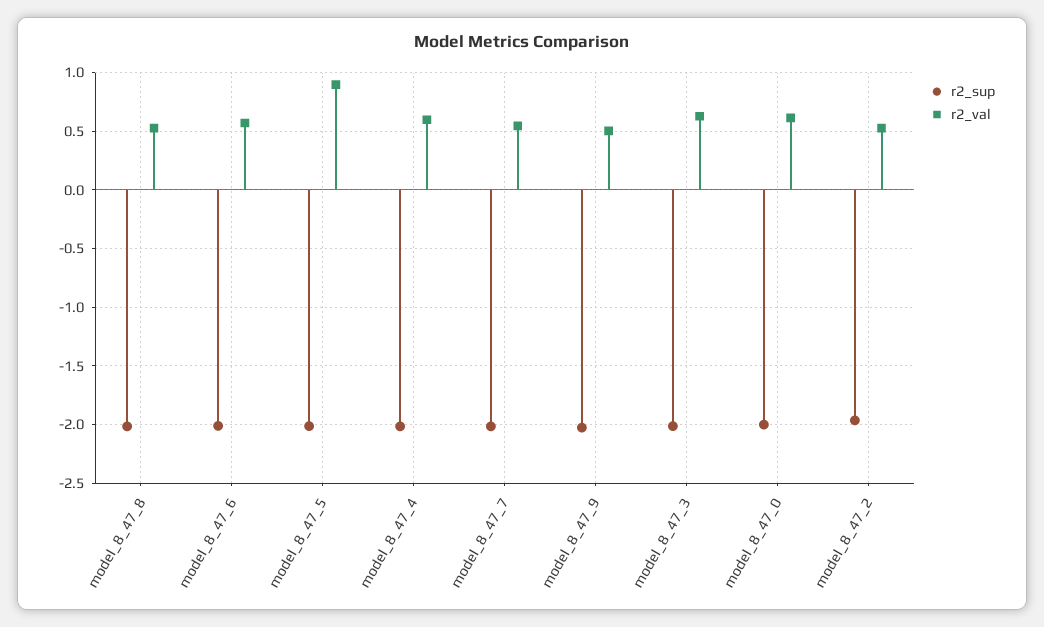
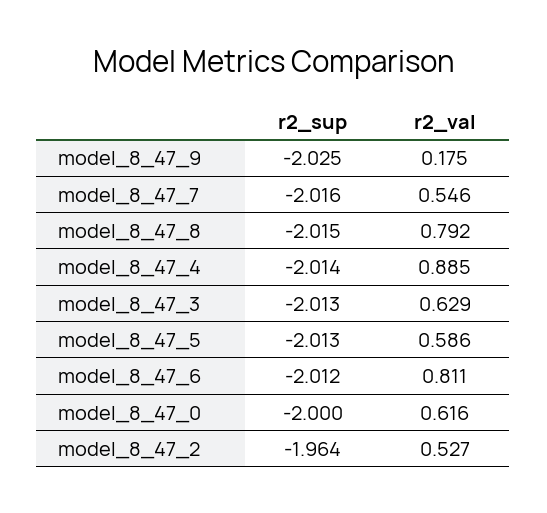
  {
    "r2_sup": {
      "model_8_47_8": -2.015,
      "model_8_47_6": -2.012,
      "model_8_47_5": -2.013,
      "model_8_47_4": -2.014,
      "model_8_47_7": -2.016,
      "model_8_47_9": -2.025,
      "model_8_47_3": -2.013,
      "model_8_47_0": -2,
      "model_8_47_2": -1.964
    },
    "r2_val": {
-     "model_8_47_8": 0.5,
+     "model_8_47_8": 0.792,
-     "model_8_47_6": 0.6,
+     "model_8_47_6": 0.811,
-     "model_8_47_5": 0.9,
+     "model_8_47_5": 0.586,
-     "model_8_47_4": 0.6,
+     "model_8_47_4": 0.885,
      "model_8_47_7": 0.546,
-     "model_8_47_9": 0.5,
+     "model_8_47_9": 0.175,
      "model_8_47_3": 0.629,
      "model_8_47_0": 0.616,
      "model_8_47_2": 0.527
    }
  }

